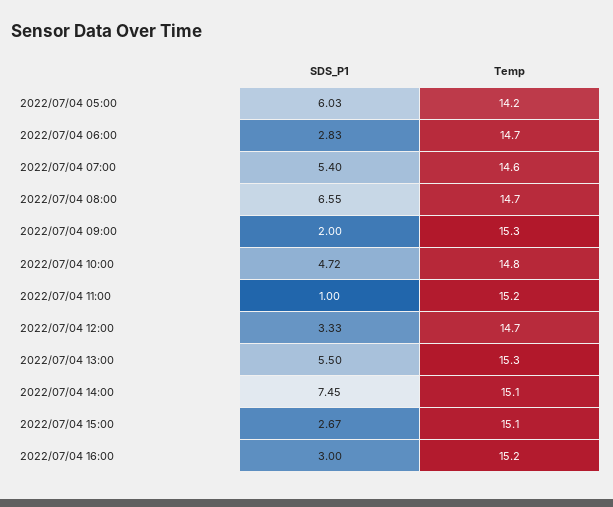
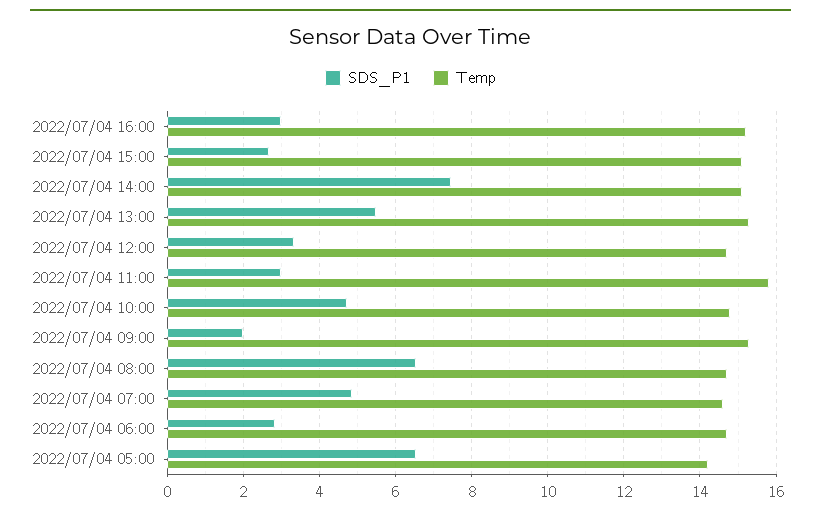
  {
    "SDS_P1": {
-     "2022/07/04 05:00": 6.03,
+     "2022/07/04 05:00": 6.6,
      "2022/07/04 06:00": 2.83,
-     "2022/07/04 07:00": 5.4,
+     "2022/07/04 07:00": 4.8,
      "2022/07/04 08:00": 6.55,
      "2022/07/04 09:00": 2,
      "2022/07/04 10:00": 4.72,
-     "2022/07/04 11:00": 1,
+     "2022/07/04 11:00": 3,
      "2022/07/04 12:00": 3.33,
      "2022/07/04 13:00": 5.5,
      "2022/07/04 14:00": 7.45,
      "2022/07/04 15:00": 2.67,
      "2022/07/04 16:00": 3
    },
    "Temp": {
      "2022/07/04 05:00": 14.2,
      "2022/07/04 06:00": 14.7,
      "2022/07/04 07:00": 14.6,
      "2022/07/04 08:00": 14.7,
      "2022/07/04 09:00": 15.3,
      "2022/07/04 10:00": 14.8,
-     "2022/07/04 11:00": 15.2,
+     "2022/07/04 11:00": 15.8,
      "2022/07/04 12:00": 14.7,
      "2022/07/04 13:00": 15.3,
      "2022/07/04 14:00": 15.1,
      "2022/07/04 15:00": 15.1,
      "2022/07/04 16:00": 15.2
    }
  }

